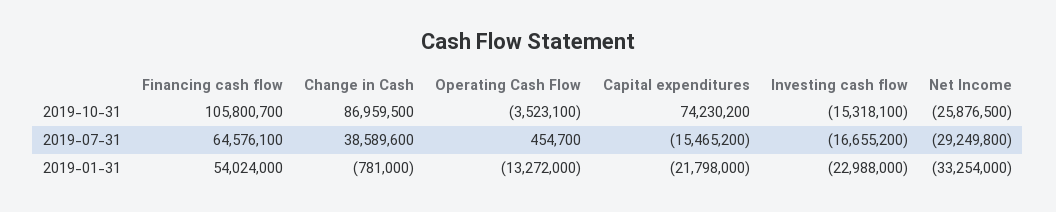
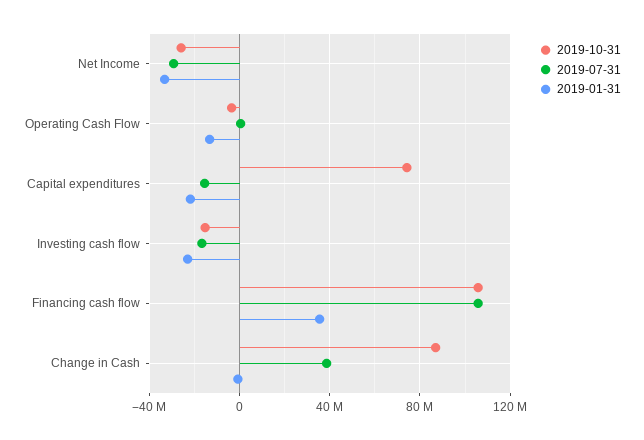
  {
    "2019-10-31": {
      "Financing cash flow": 105800700,
      "Change in Cash": 86959500,
      "Operating Cash Flow": -3523100,
      "Capital expenditures": 74230200,
      "Investing cash flow": -15318100,
      "Net Income": -25876500
    },
    "2019-07-31": {
-     "Financing cash flow": 64576100,
+     "Financing cash flow": 105000000,
      "Change in Cash": 38589600,
      "Operating Cash Flow": 454700,
      "Capital expenditures": -15465200,
      "Investing cash flow": -16655200,
      "Net Income": -29249800
    },
    "2019-01-31": {
-     "Financing cash flow": 54024000,
+     "Financing cash flow": 35000000,
      "Change in Cash": -781000,
      "Operating Cash Flow": -13272000,
      "Capital expenditures": -21798000,
      "Investing cash flow": -22988000,
      "Net Income": -33254000
    }
  }

